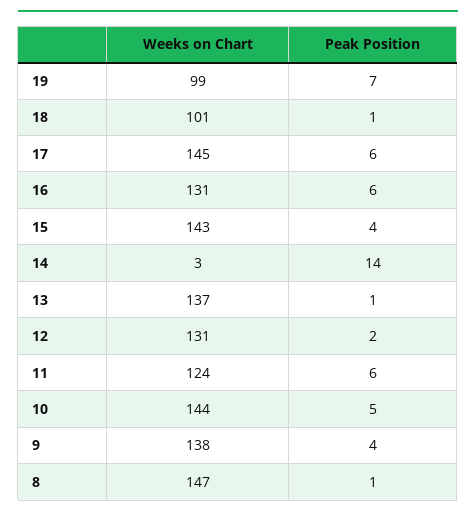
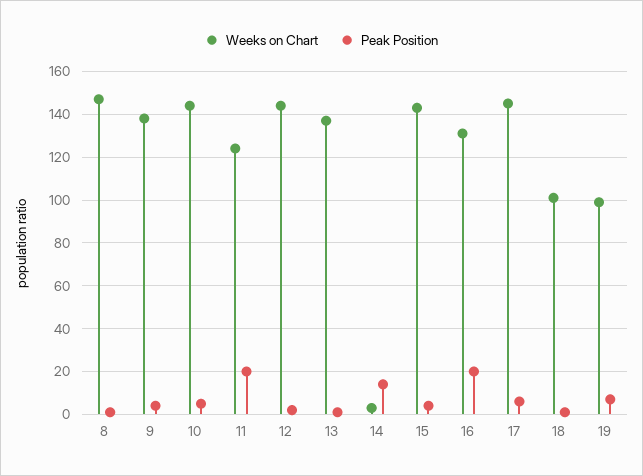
  {
    "Weeks on Chart": {
      "19": 99,
      "18": 101,
      "17": 145,
      "16": 131,
      "15": 143,
      "14": 3,
      "13": 137,
-     "12": 131,
+     "12": 145,
      "11": 124,
      "10": 144,
      "9": 138,
      "8": 147
    },
    "Peak Position": {
      "19": 7,
      "18": 1,
      "17": 6,
-     "16": 6,
+     "16": 20,
      "15": 4,
      "14": 14,
      "13": 1,
      "12": 2,
-     "11": 6,
+     "11": 20,
      "10": 5,
      "9": 4,
      "8": 1
    }
  }

